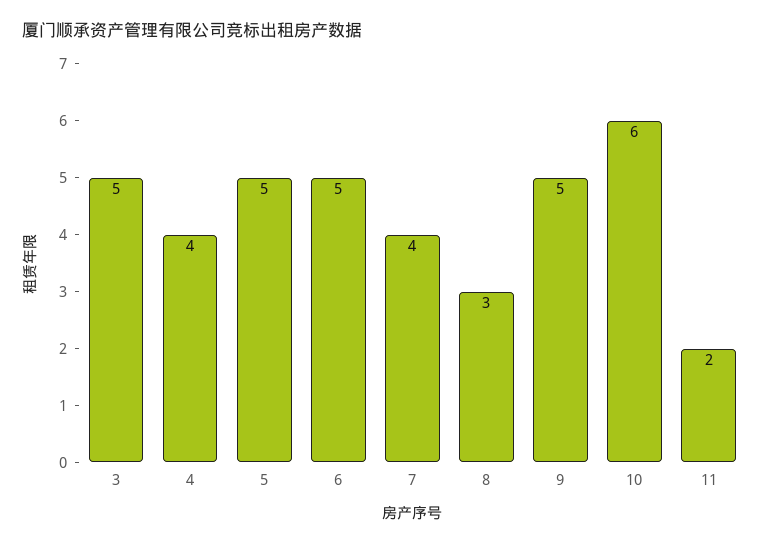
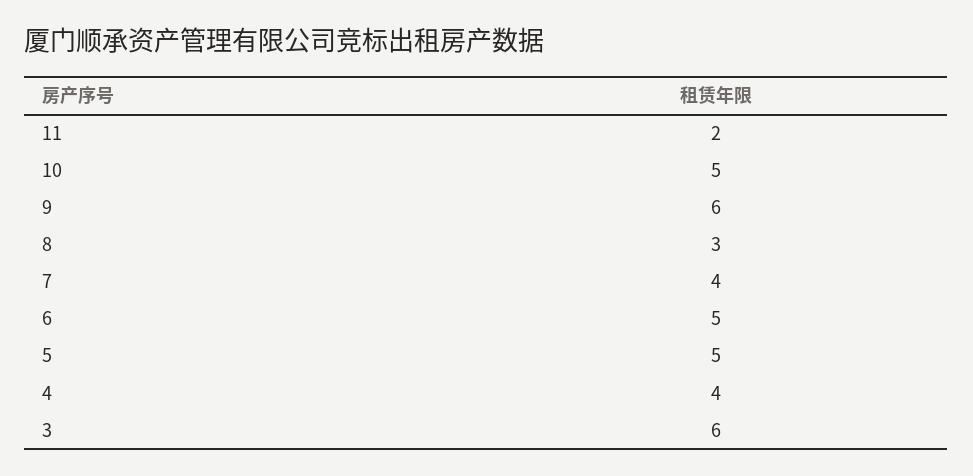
  {
-   "3": 5,
+   "3": 6,
    "4": 4,
    "5": 5,
    "6": 5,
    "7": 4,
    "8": 3,
-   "9": 5,
+   "9": 6,
-   "10": 6,
+   "10": 5,
    "11": 2
  }

